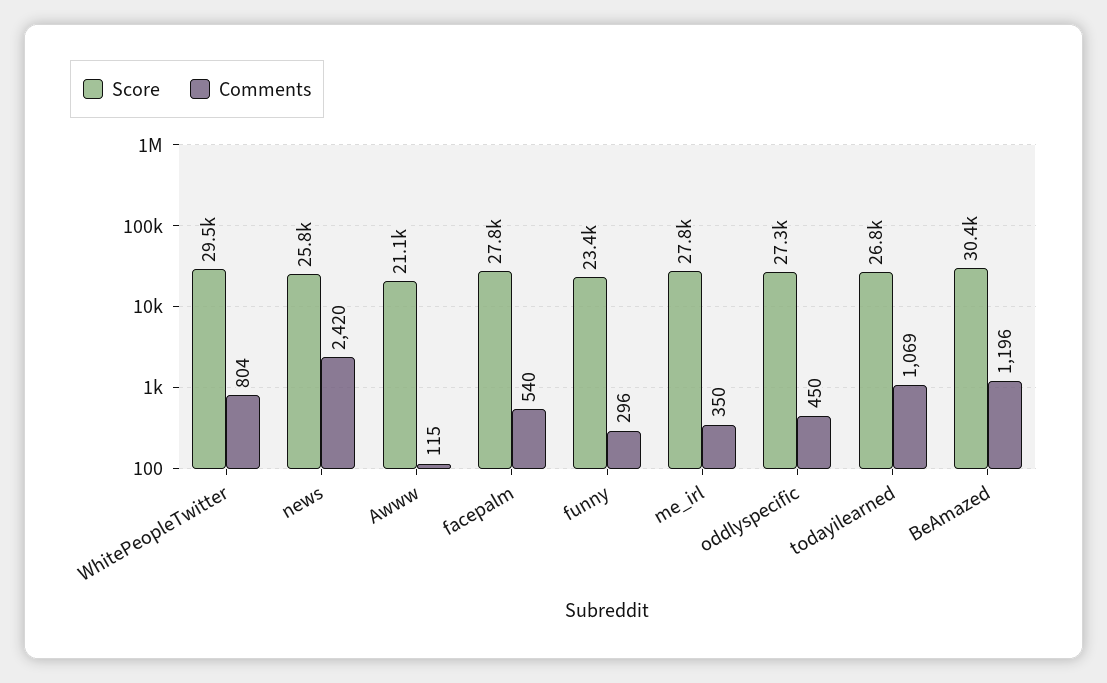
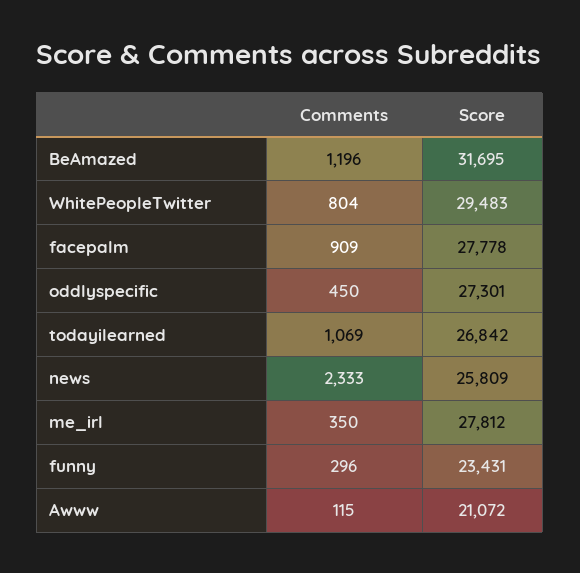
  {
    "Score": {
      "WhitePeopleTwitter": 29483,
      "news": 25809,
      "Awww": 21072,
      "facepalm": 27778,
      "funny": 23431,
      "me_irl": 27812,
      "oddlyspecific": 27301,
      "todayilearned": 26842,
-     "BeAmazed": 30400
+     "BeAmazed": 31695
    },
    "Comments": {
      "WhitePeopleTwitter": 804,
-     "news": 2420,
+     "news": 2333,
      "Awww": 115,
-     "facepalm": 540,
+     "facepalm": 909,
      "funny": 296,
      "me_irl": 350,
      "oddlyspecific": 450,
      "todayilearned": 1069,
      "BeAmazed": 1196
    }
  }

